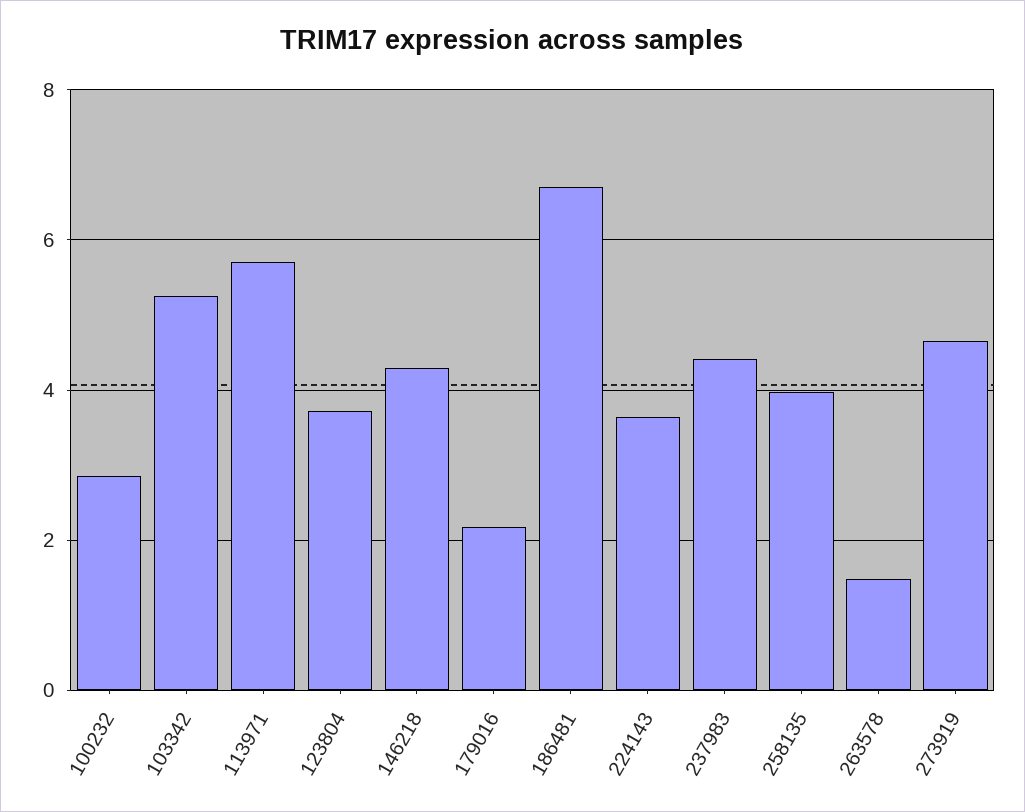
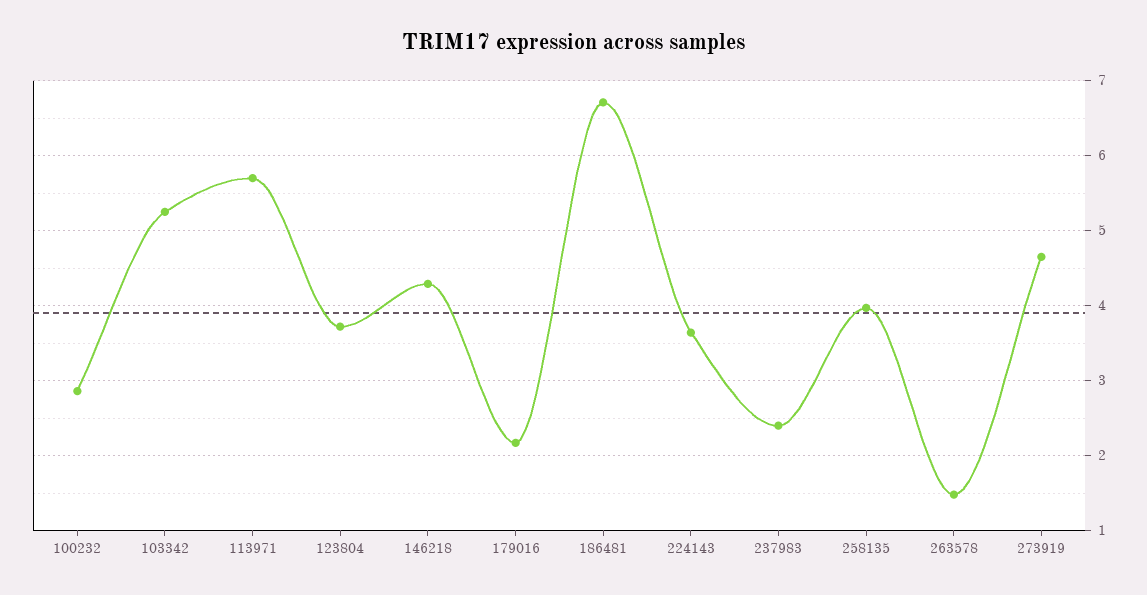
  {
    "100232": 2.9,
    "103342": 5.3,
    "113971": 5.7,
    "123804": 3.7,
    "146218": 4.3,
    "179016": 2.2,
    "186481": 6.7,
    "224143": 3.6,
-   "237983": 4.4,
+   "237983": 2.4,
    "258135": 4,
    "263578": 1.5,
    "273919": 4.7
  }

